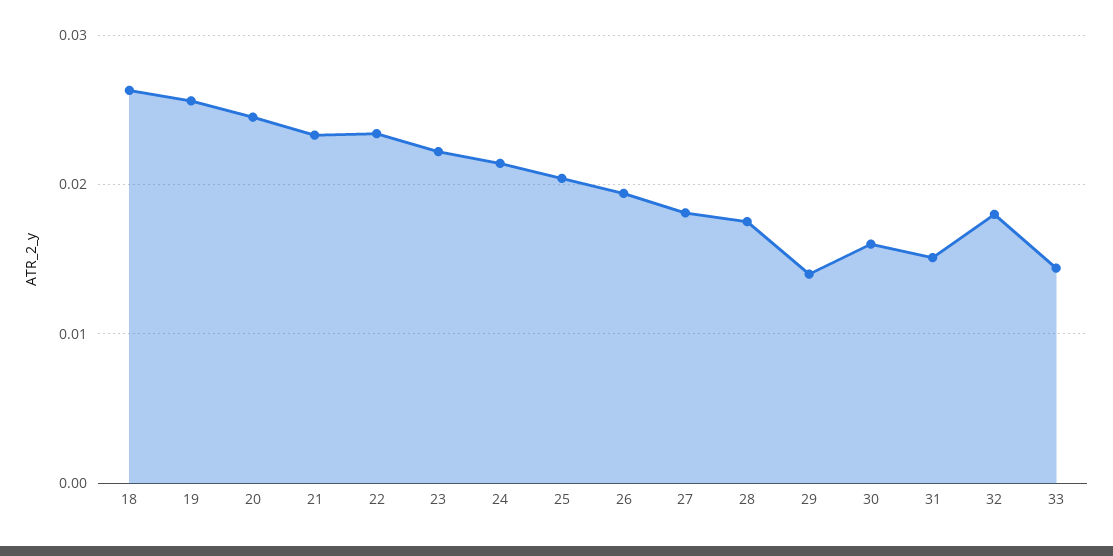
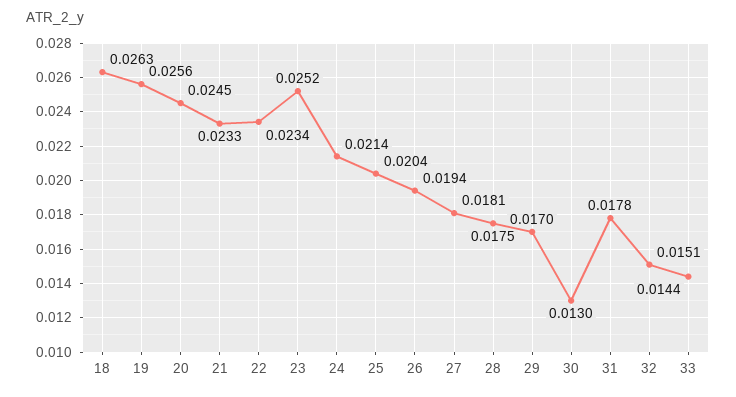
  {
    "18": 0.0263,
    "19": 0.0256,
    "20": 0.0245,
    "21": 0.0233,
    "22": 0.0234,
-   "23": 0.022,
+   "23": 0.0252,
    "24": 0.0214,
    "25": 0.0204,
    "26": 0.0194,
    "27": 0.0181,
    "28": 0.0175,
-   "29": 0.014,
+   "29": 0.017,
-   "30": 0.016,
+   "30": 0.013,
-   "31": 0.015,
+   "31": 0.0178,
-   "32": 0.018,
+   "32": 0.0151,
    "33": 0.0144
  }

